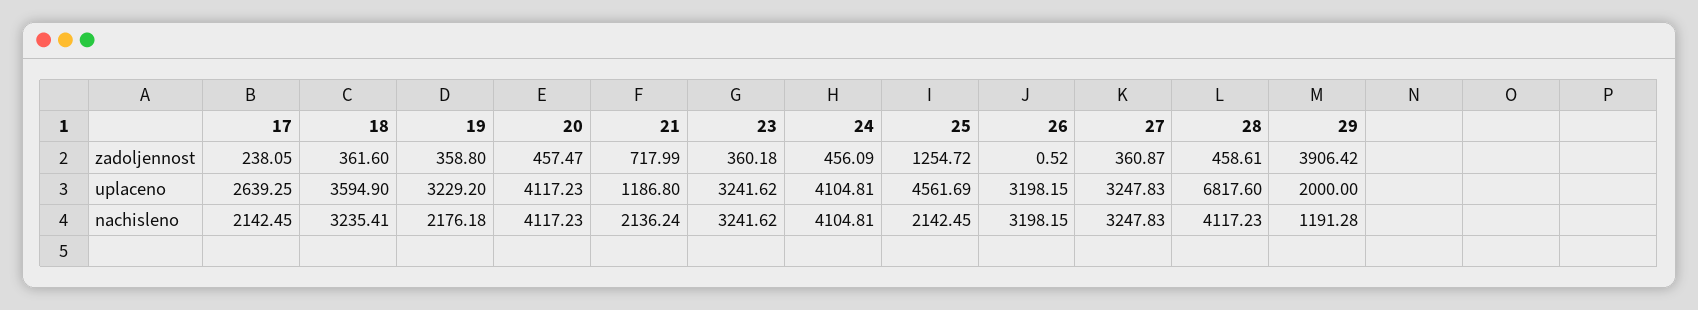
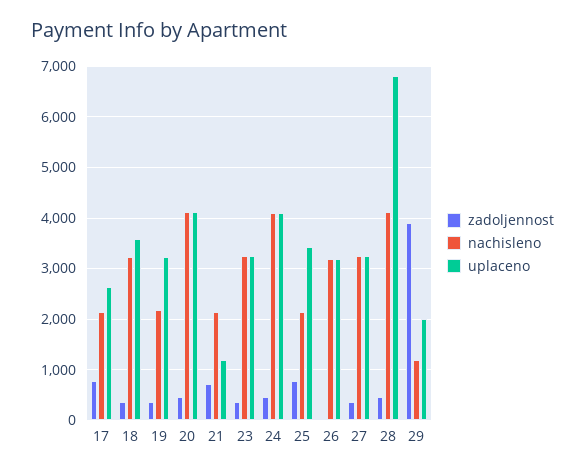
  {
    "zadoljennost": {
-     "17": 238.05,
+     "17": 800,
      "18": 361.6,
      "19": 358.8,
      "20": 457.47,
      "21": 717.99,
      "23": 360.18,
      "24": 456.09,
-     "25": 1254.72,
+     "25": 800,
      "26": 0.52,
      "27": 360.87,
      "28": 458.61,
      "29": 3906.42
    },
    "uplaceno": {
      "17": 2639.25,
      "18": 3594.9,
      "19": 3229.2,
      "20": 4117.23,
      "21": 1186.8,
      "23": 3241.62,
      "24": 4104.81,
-     "25": 4561.69,
+     "25": 3400,
      "26": 3198.15,
      "27": 3247.83,
      "28": 6817.6,
      "29": 2000
    },
    "nachisleno": {
      "17": 2142.45,
      "18": 3235.41,
      "19": 2176.18,
      "20": 4117.23,
      "21": 2136.24,
      "23": 3241.62,
      "24": 4104.81,
      "25": 2142.45,
      "26": 3198.15,
      "27": 3247.83,
      "28": 4117.23,
      "29": 1191.28
    }
  }

